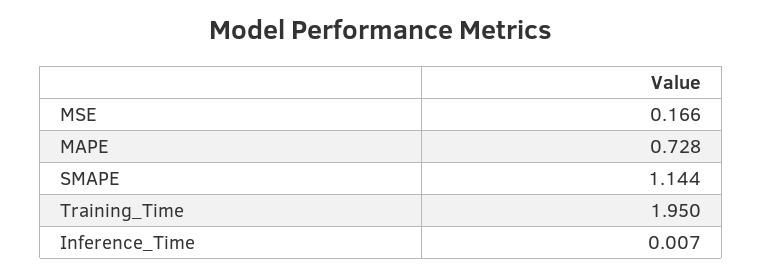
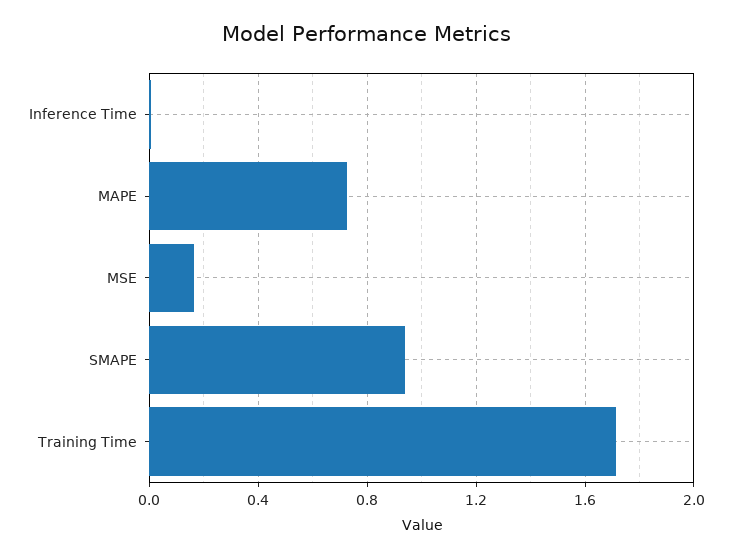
  {
    "MSE": 0.166,
    "MAPE": 0.728,
-   "SMAPE": 1.144,
+   "SMAPE": 0.95,
-   "Training_Time": 1.95,
+   "Training_Time": 1.7,
    "Inference_Time": 0.007
  }

